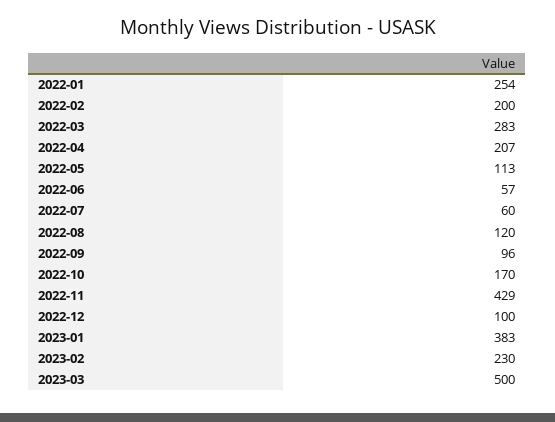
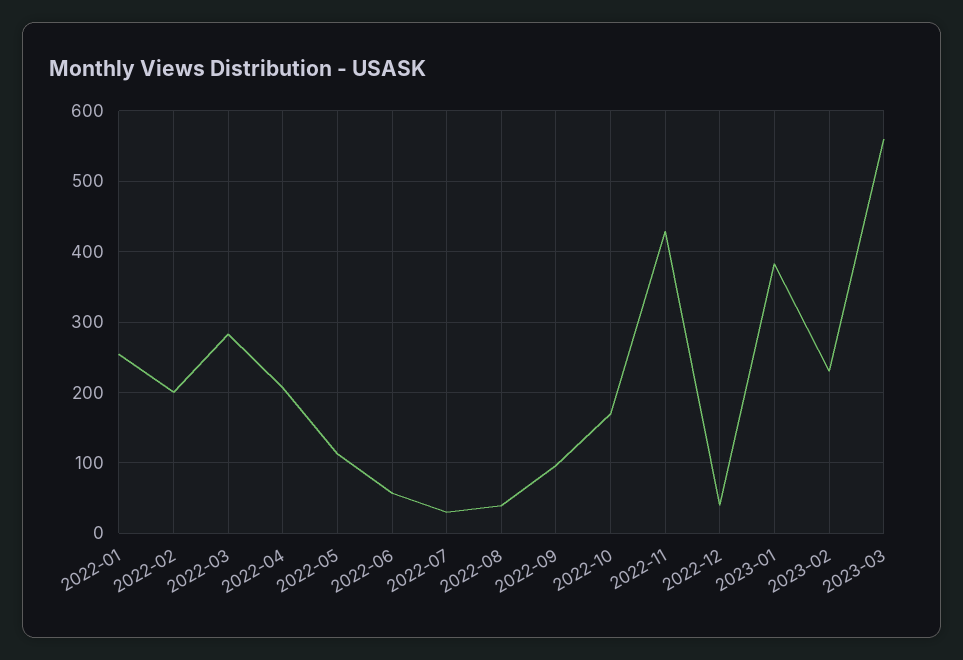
  {
    "2022-01": 254,
    "2022-02": 200,
    "2022-03": 283,
    "2022-04": 207,
    "2022-05": 113,
    "2022-06": 57,
-   "2022-07": 60,
+   "2022-07": 30,
-   "2022-08": 120,
+   "2022-08": 40,
    "2022-09": 96,
    "2022-10": 170,
    "2022-11": 429,
-   "2022-12": 100,
+   "2022-12": 40,
    "2023-01": 383,
    "2023-02": 230,
-   "2023-03": 500
+   "2023-03": 560
  }

